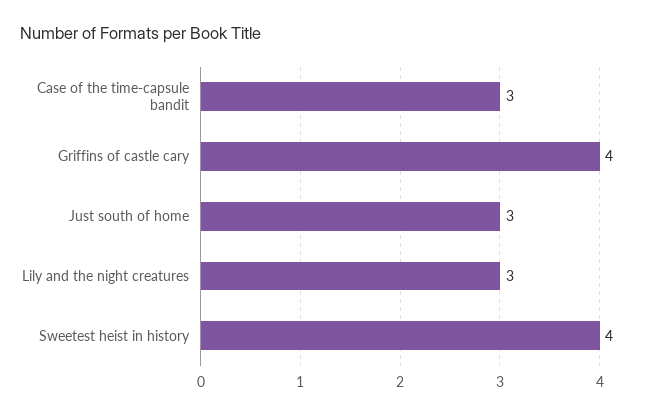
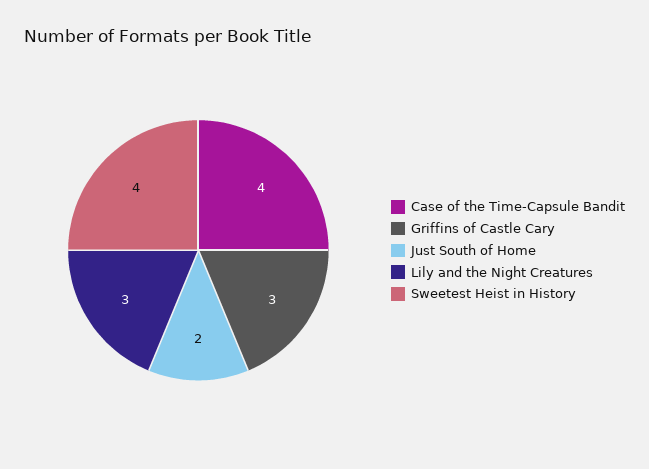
  {
-   "Case of the time-capsule bandit": 3,
+   "Case of the time-capsule bandit": 4,
-   "Griffins of castle cary": 4,
+   "Griffins of castle cary": 3,
-   "Just south of home": 3,
+   "Just south of home": 2,
    "Lily and the night creatures": 3,
    "Sweetest heist in history": 4
  }

